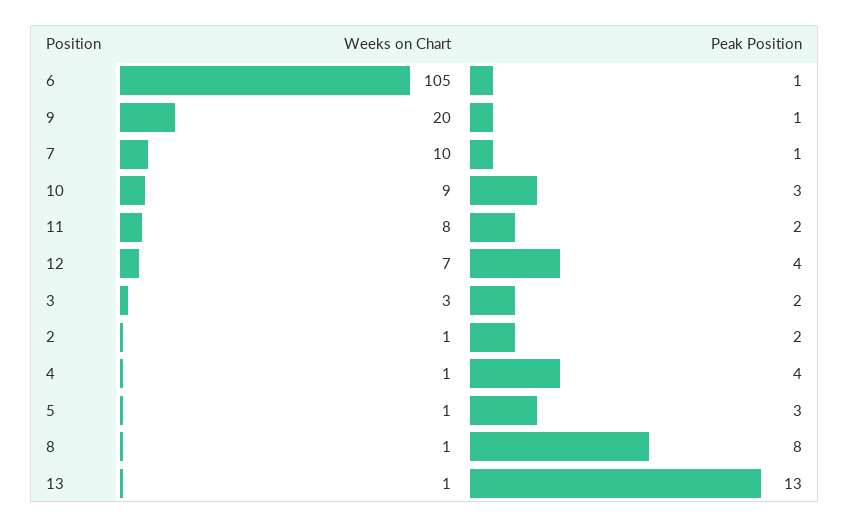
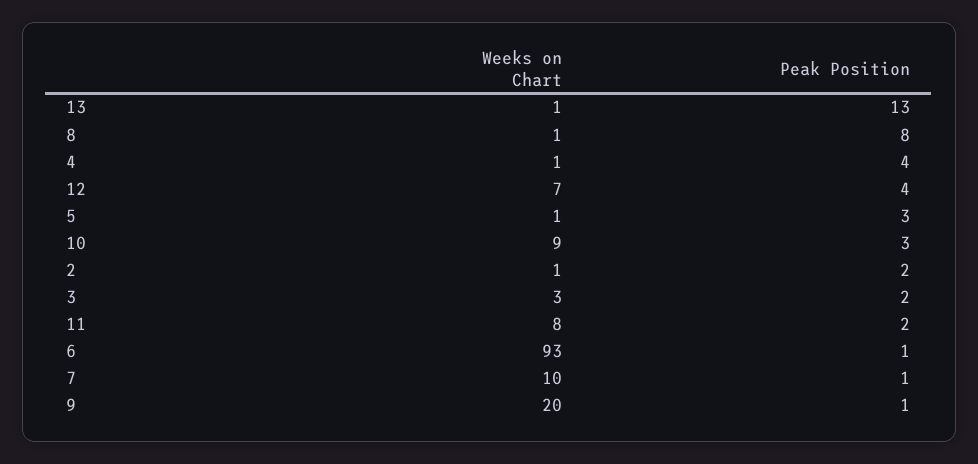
  {
    "Weeks on Chart": {
-     "6": 105,
+     "6": 93,
      "9": 20,
      "7": 10,
      "10": 9,
      "11": 8,
      "12": 7,
      "3": 3,
      "2": 1,
      "4": 1,
      "5": 1,
      "8": 1,
      "13": 1
    },
    "Peak Position": {
      "6": 1,
      "9": 1,
      "7": 1,
      "10": 3,
      "11": 2,
      "12": 4,
      "3": 2,
      "2": 2,
      "4": 4,
      "5": 3,
      "8": 8,
      "13": 13
    }
  }

